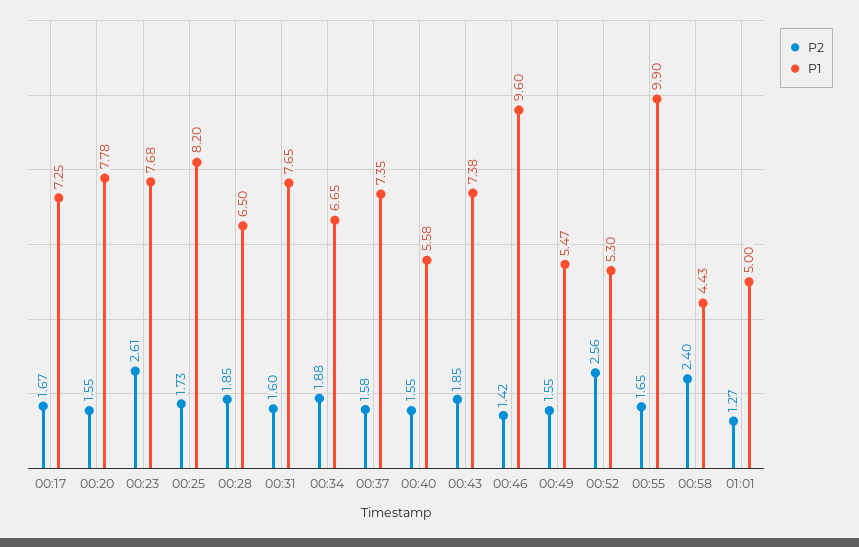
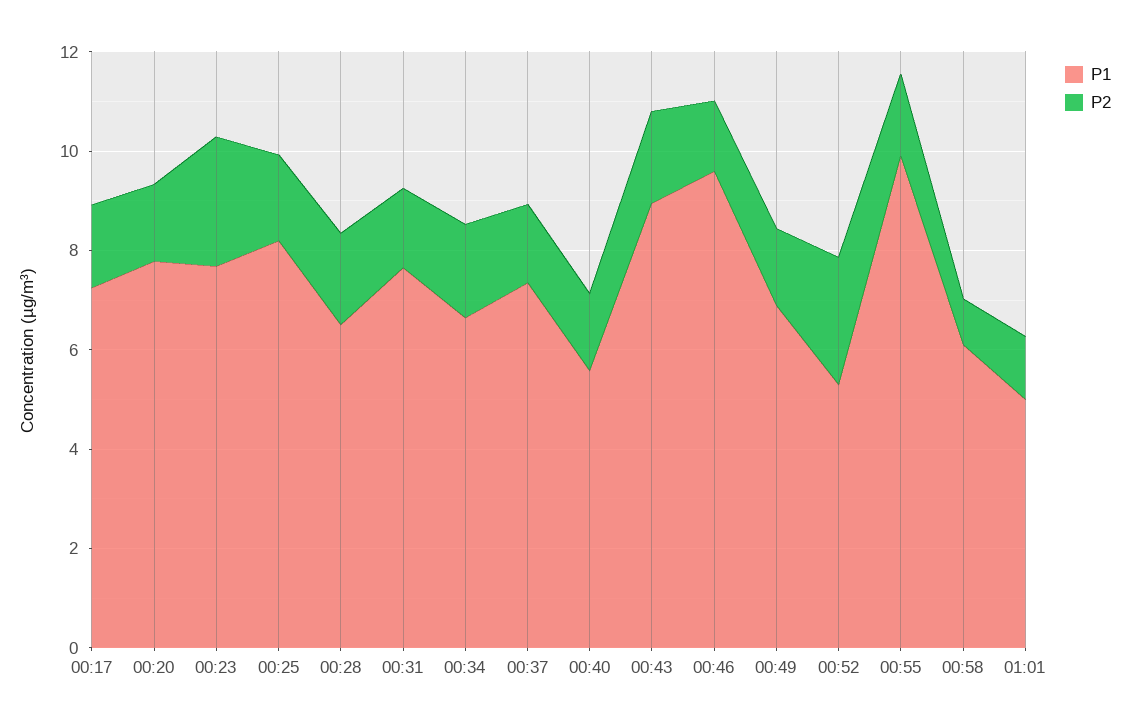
  {
    "P2": {
      "00:17": 1.67,
      "00:20": 1.55,
      "00:23": 2.61,
      "00:25": 1.73,
      "00:28": 1.85,
      "00:31": 1.6,
      "00:34": 1.88,
      "00:37": 1.58,
      "00:40": 1.55,
      "00:43": 1.85,
      "00:46": 1.42,
      "00:49": 1.55,
      "00:52": 2.56,
      "00:55": 1.65,
-     "00:58": 2.4,
+     "00:58": 1,
      "01:01": 1.27
    },
    "P1": {
      "00:17": 7.25,
      "00:20": 7.78,
      "00:23": 7.68,
      "00:25": 8.2,
      "00:28": 6.5,
      "00:31": 7.65,
      "00:34": 6.65,
      "00:37": 7.35,
      "00:40": 5.58,
-     "00:43": 7.38,
+     "00:43": 9,
      "00:46": 9.6,
-     "00:49": 5.47,
+     "00:49": 7,
      "00:52": 5.3,
      "00:55": 9.9,
-     "00:58": 4.43,
+     "00:58": 6,
      "01:01": 5
    }
  }

